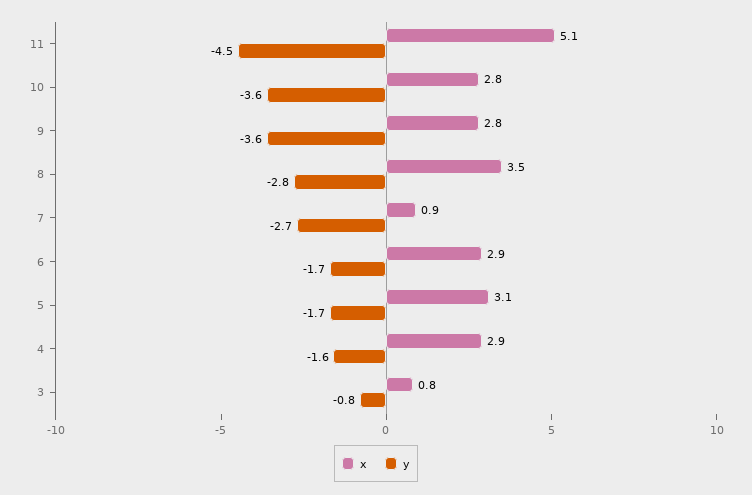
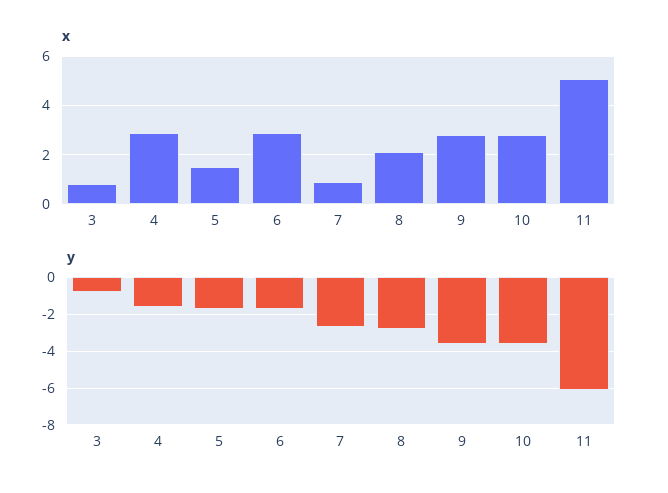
  {
    "x": {
      "11": 5.1,
      "10": 2.8,
      "9": 2.8,
-     "8": 3.5,
+     "8": 2,
      "7": 0.9,
      "6": 2.9,
-     "5": 3.1,
+     "5": 1.5,
      "4": 2.9,
      "3": 0.8
    },
    "y": {
-     "11": -4.5,
+     "11": -6,
      "10": -3.6,
      "9": -3.6,
      "8": -2.8,
      "7": -2.7,
      "6": -1.7,
      "5": -1.7,
      "4": -1.6,
      "3": -0.8
    }
  }

